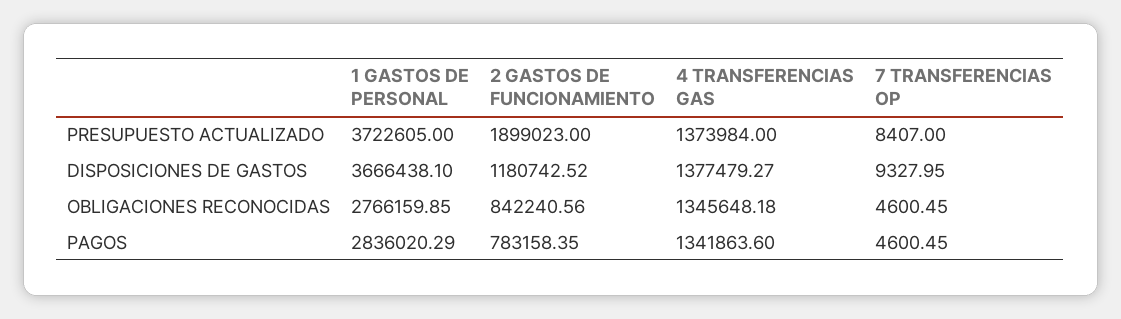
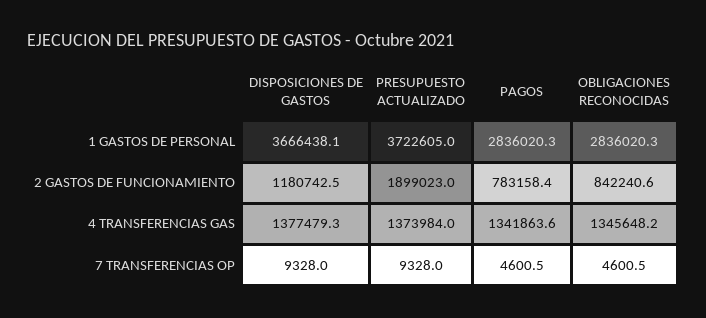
  {
    "1 GASTOS DE PERSONAL": {
      "PRESUPUESTO ACTUALIZADO": 3722605,
      "DISPOSICIONES DE GASTOS": 3666438.1,
-     "OBLIGACIONES RECONOCIDAS": 2766159.85,
+     "OBLIGACIONES RECONOCIDAS": 2836020.3,
      "PAGOS": 2836020.29
    },
    "2 GASTOS DE FUNCIONAMIENTO": {
      "PRESUPUESTO ACTUALIZADO": 1899023,
      "DISPOSICIONES DE GASTOS": 1180742.52,
      "OBLIGACIONES RECONOCIDAS": 842240.56,
      "PAGOS": 783158.35
    },
    "4 TRANSFERENCIAS GAS": {
      "PRESUPUESTO ACTUALIZADO": 1373984,
      "DISPOSICIONES DE GASTOS": 1377479.27,
      "OBLIGACIONES RECONOCIDAS": 1345648.18,
      "PAGOS": 1341863.6
    },
    "7 TRANSFERENCIAS OP": {
-     "PRESUPUESTO ACTUALIZADO": 8407,
+     "PRESUPUESTO ACTUALIZADO": 9328,
      "DISPOSICIONES DE GASTOS": 9327.95,
      "OBLIGACIONES RECONOCIDAS": 4600.45,
      "PAGOS": 4600.45
    }
  }

